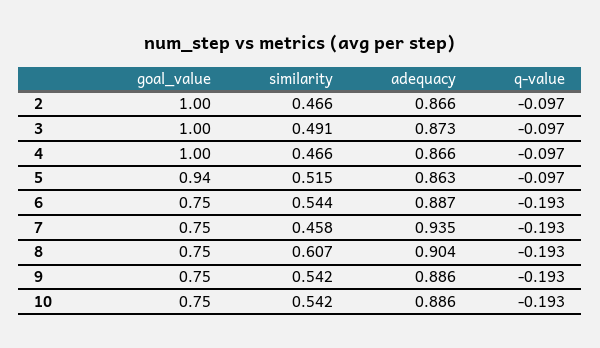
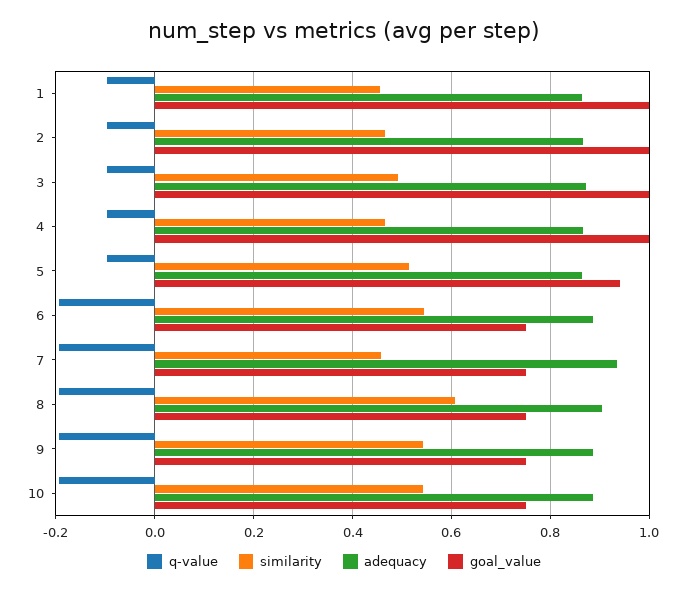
  {
    "goal_value": {
      "2": 1,
      "3": 1,
      "4": 1,
      "5": 0.94,
      "6": 0.75,
      "7": 0.75,
      "8": 0.75,
      "9": 0.75,
-     "10": 0.75
+     "10": 0.75,
+     "1": 1
    },
    "similarity": {
      "2": 0.466,
      "3": 0.491,
      "4": 0.466,
      "5": 0.515,
      "6": 0.544,
      "7": 0.458,
      "8": 0.607,
      "9": 0.542,
-     "10": 0.542
+     "10": 0.542,
+     "1": 0.46
    },
    "adequacy": {
      "2": 0.866,
      "3": 0.873,
      "4": 0.866,
      "5": 0.863,
      "6": 0.887,
      "7": 0.935,
      "8": 0.904,
      "9": 0.886,
-     "10": 0.886
+     "10": 0.886,
+     "1": 0.86
    },
    "q-value": {
      "2": -0.097,
      "3": -0.097,
      "4": -0.097,
      "5": -0.097,
      "6": -0.193,
      "7": -0.193,
      "8": -0.193,
      "9": -0.193,
-     "10": -0.193
+     "10": -0.193,
+     "1": -0.1
    }
  }

